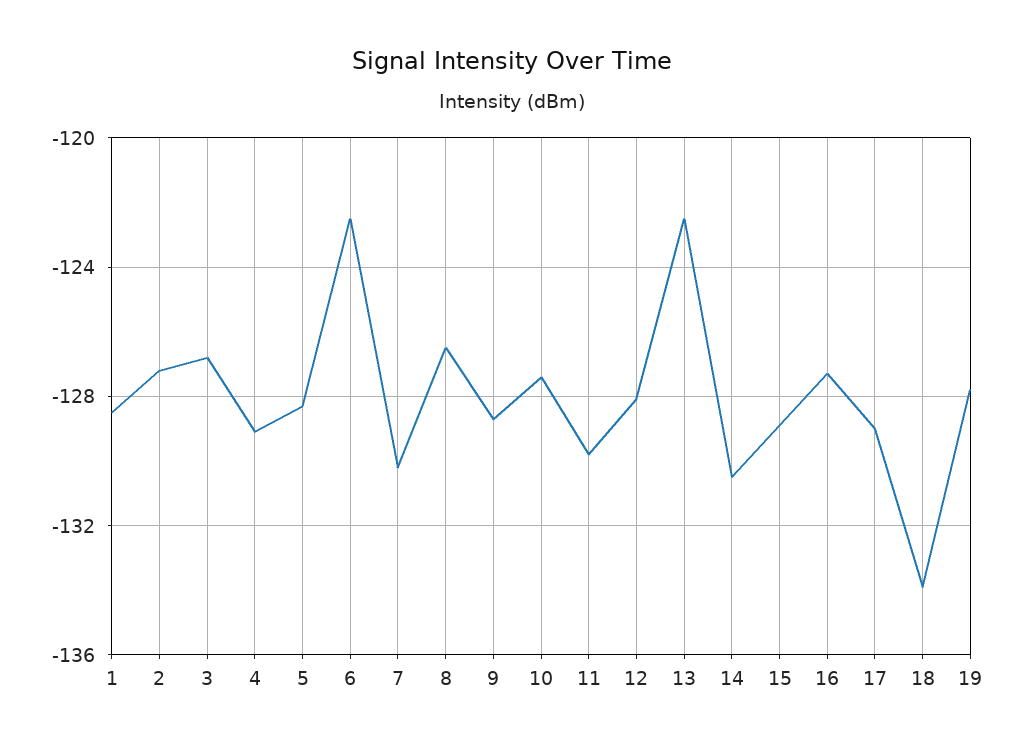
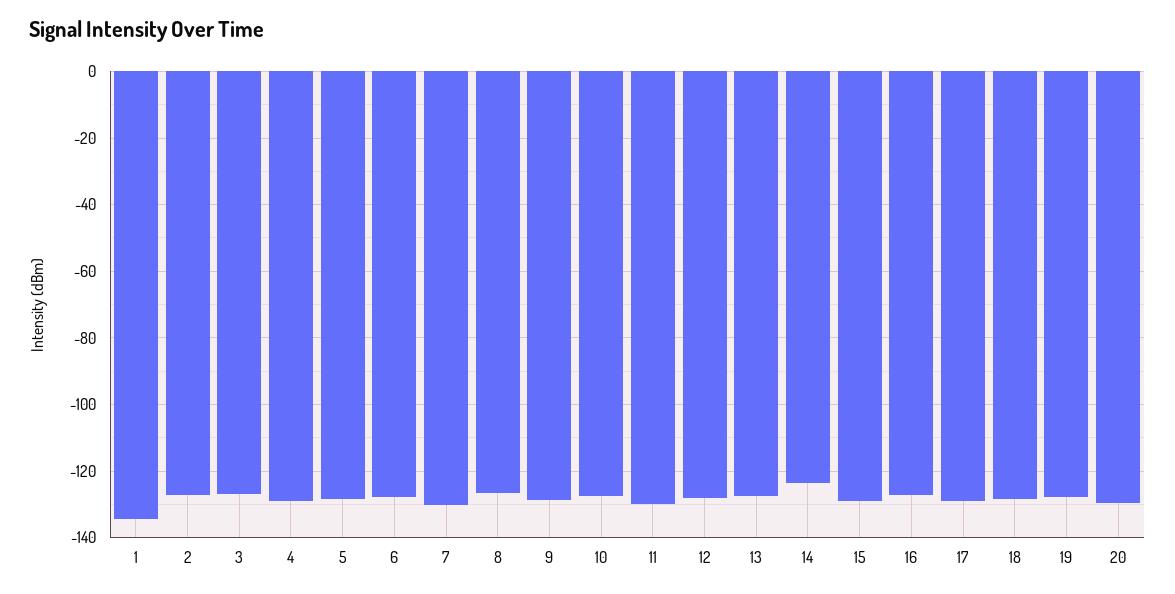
  {
-   "1": -128.5,
+   "1": -134,
    "2": -127,
    "3": -127,
    "4": -129,
    "5": -128.5,
-   "6": -122.5,
+   "6": -128,
    "7": -130,
    "8": -126.5,
    "9": -128.5,
    "10": -127.5,
    "11": -130,
    "12": -128,
-   "13": -122.5,
+   "13": -128,
-   "14": -130.5,
+   "14": -124,
    "15": -129,
    "16": -127.5,
    "17": -129,
-   "18": -134,
+   "18": -128,
-   "19": -128
+   "19": -128,
+   "20": -130
  }

